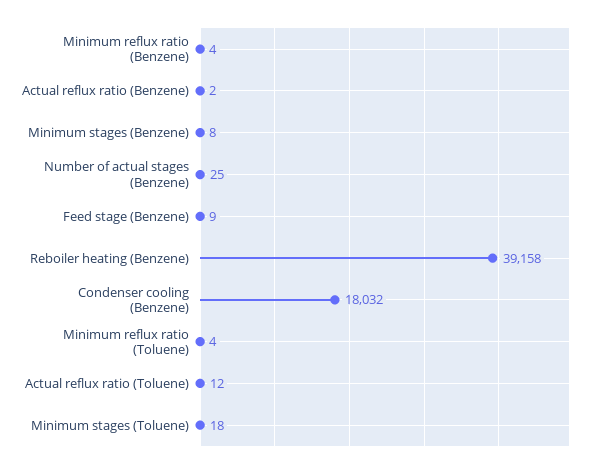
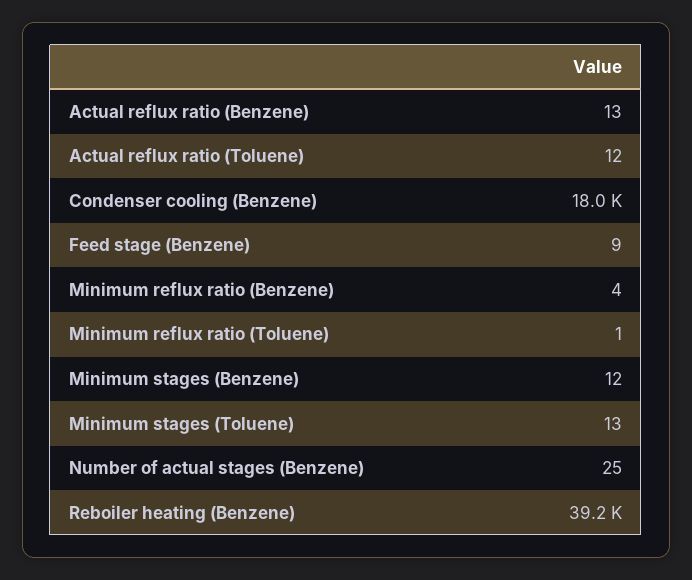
  {
    "Minimum reflux ratio (Benzene)": 4,
-   "Actual reflux ratio (Benzene)": 2,
+   "Actual reflux ratio (Benzene)": 13,
-   "Minimum stages (Benzene)": 8,
+   "Minimum stages (Benzene)": 12,
    "Number of actual stages (Benzene)": 25,
    "Feed stage (Benzene)": 9,
    "Reboiler heating (Benzene)": 39158,
    "Condenser cooling (Benzene)": 18032,
-   "Minimum reflux ratio (Toluene)": 4,
+   "Minimum reflux ratio (Toluene)": 1,
    "Actual reflux ratio (Toluene)": 12,
-   "Minimum stages (Toluene)": 18
+   "Minimum stages (Toluene)": 13
  }

